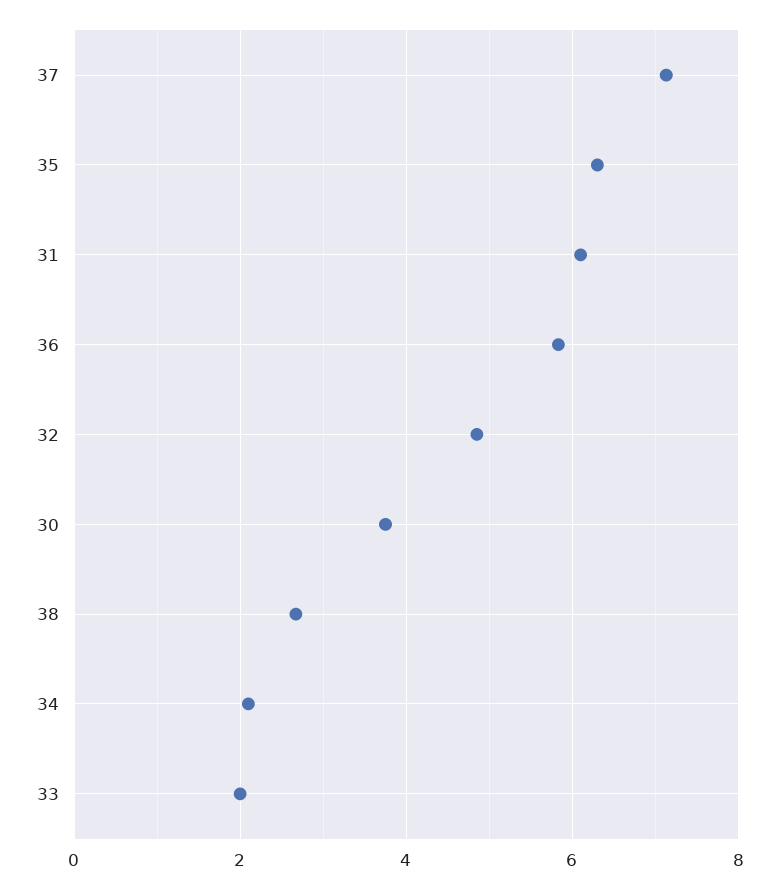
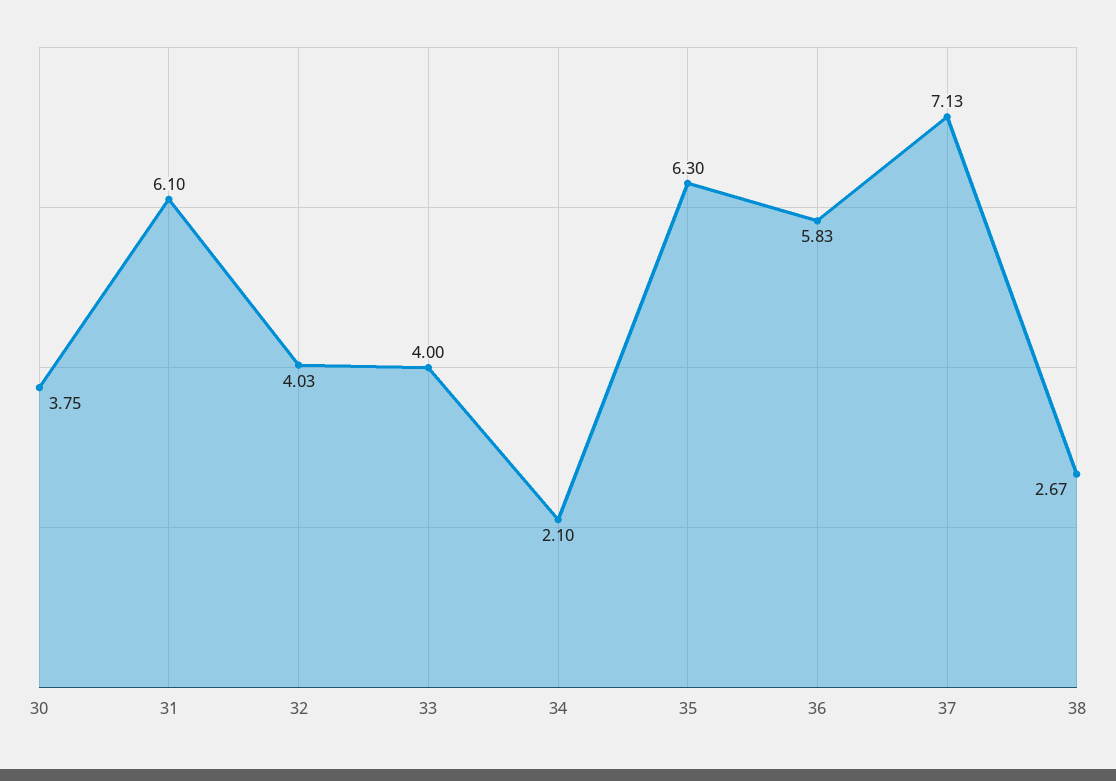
  {
    "37": 7.13,
    "35": 6.3,
    "31": 6.1,
    "36": 5.83,
-   "32": 4.8,
+   "32": 4.03,
    "30": 3.75,
    "38": 2.67,
    "34": 2.1,
-   "33": 2
+   "33": 4
  }

